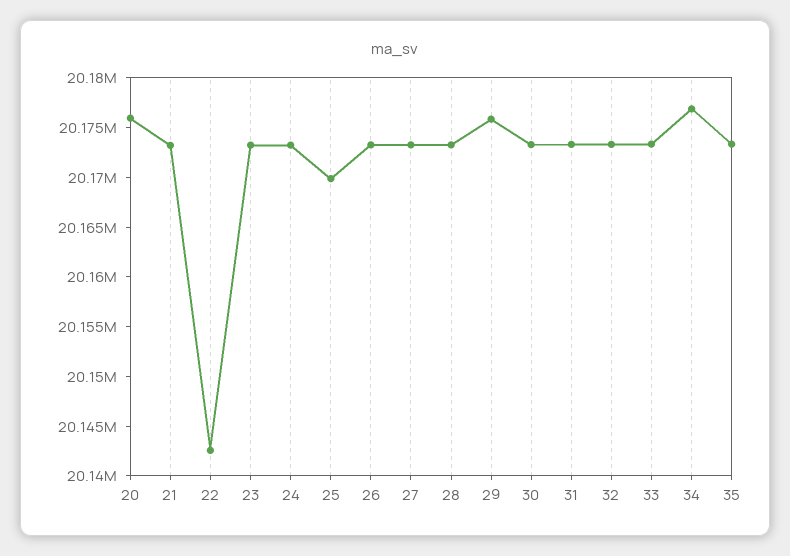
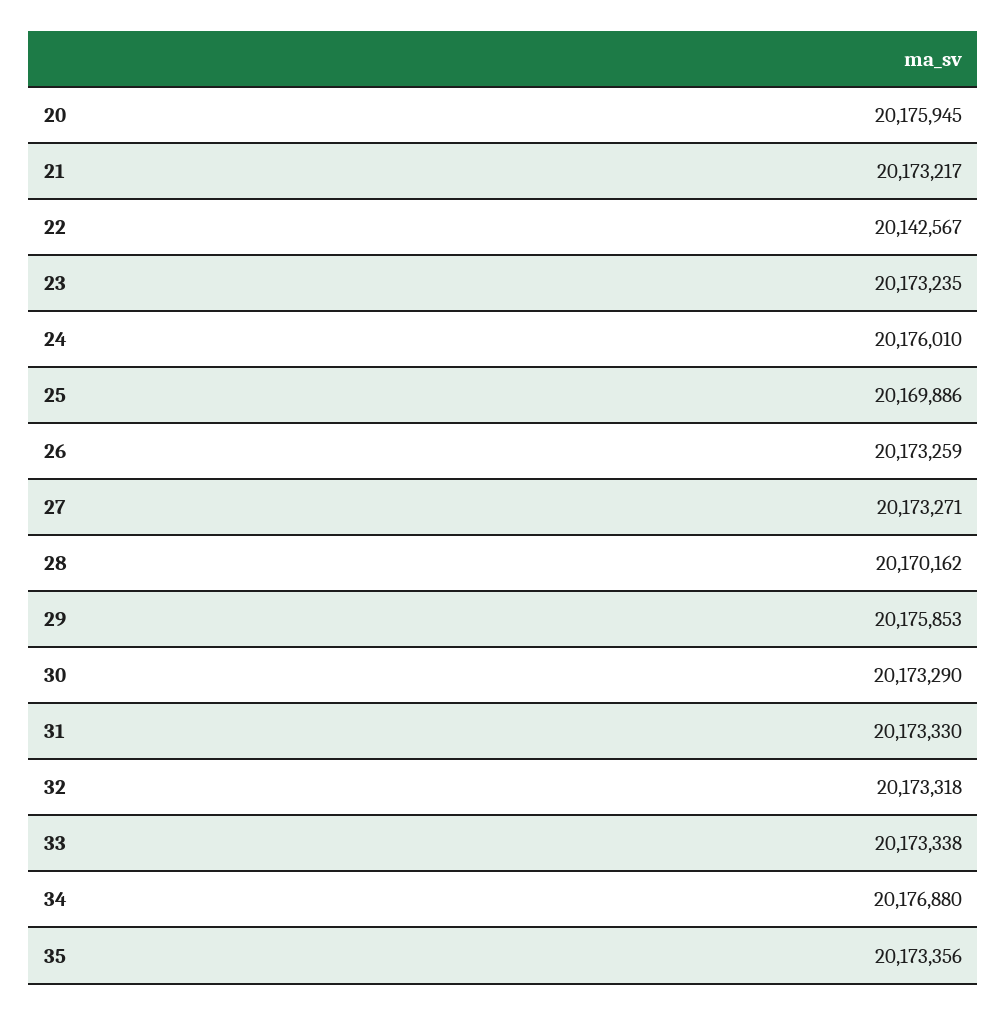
  {
    "20": 20175945,
    "21": 20173217,
    "22": 20142567,
    "23": 20173235,
-   "24": 20173000,
+   "24": 20176010,
    "25": 20169886,
    "26": 20173259,
    "27": 20173271,
-   "28": 20173000,
+   "28": 20170162,
    "29": 20175853,
    "30": 20173290,
    "31": 20173330,
    "32": 20173318,
    "33": 20173338,
    "34": 20176880,
    "35": 20173356
  }

